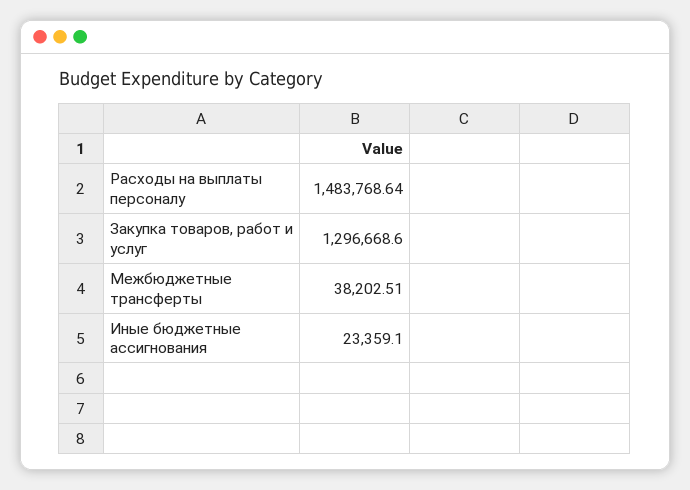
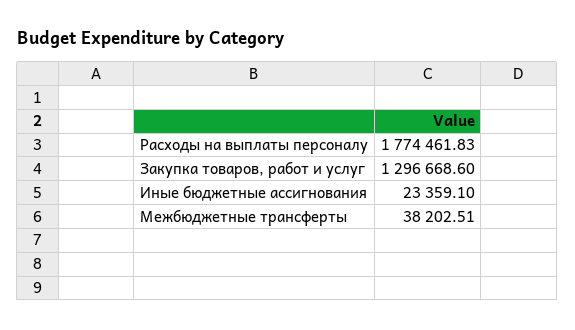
  {
-   "Расходы на выплаты персоналу": 1483768.64,
+   "Расходы на выплаты персоналу": 1774461.83,
    "Закупка товаров, работ и услуг": 1296668.6,
    "Межбюджетные трансферты": 38202.51,
    "Иные бюджетные ассигнования": 23359.1
  }

